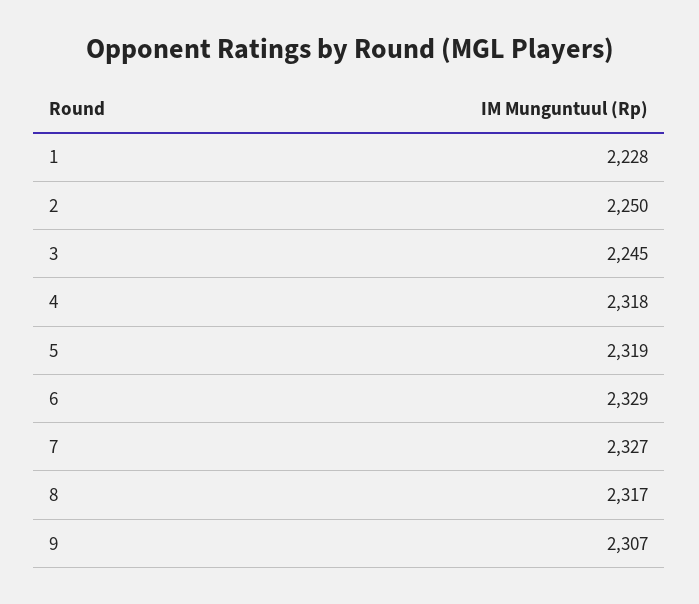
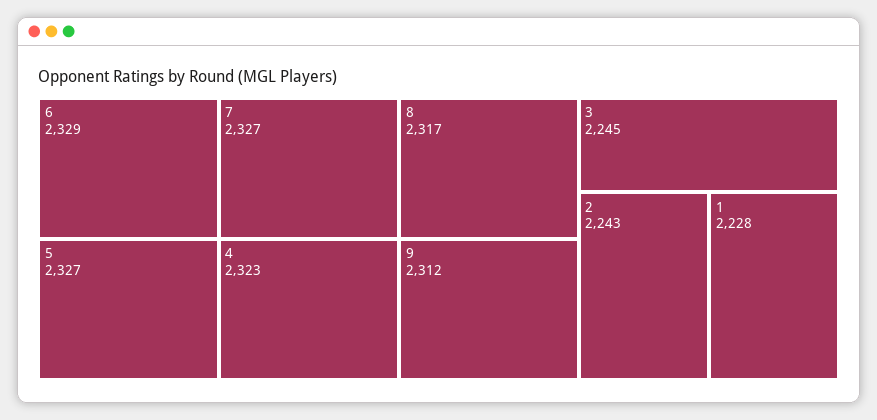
  {
    "1": 2228,
-   "2": 2250,
+   "2": 2243,
    "3": 2245,
-   "4": 2318,
+   "4": 2323,
-   "5": 2319,
+   "5": 2327,
    "6": 2329,
    "7": 2327,
    "8": 2317,
-   "9": 2307
+   "9": 2312
  }

